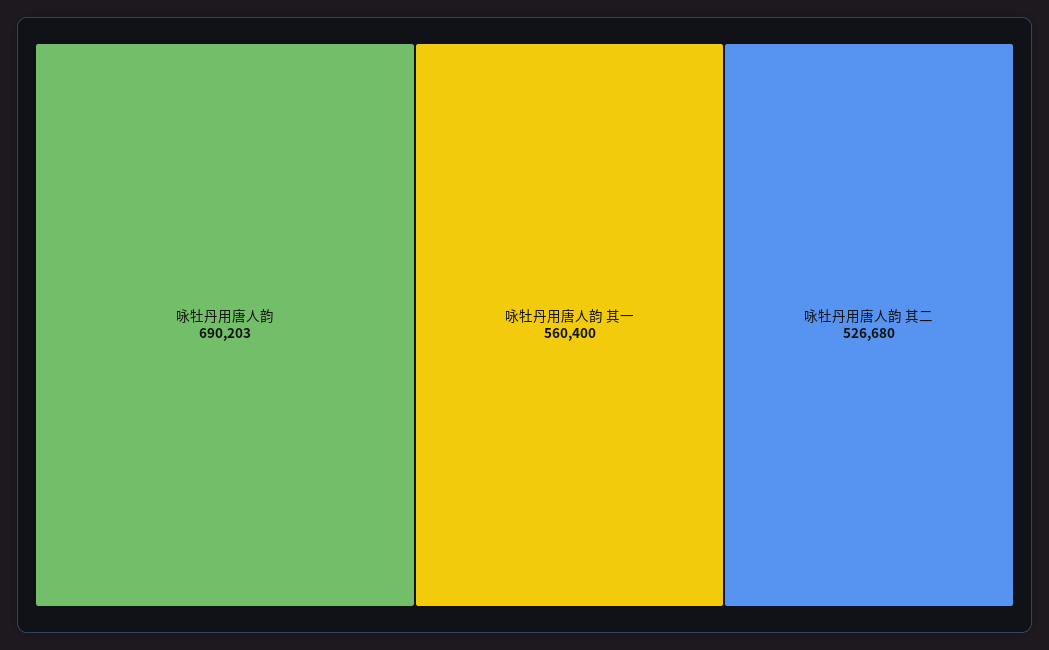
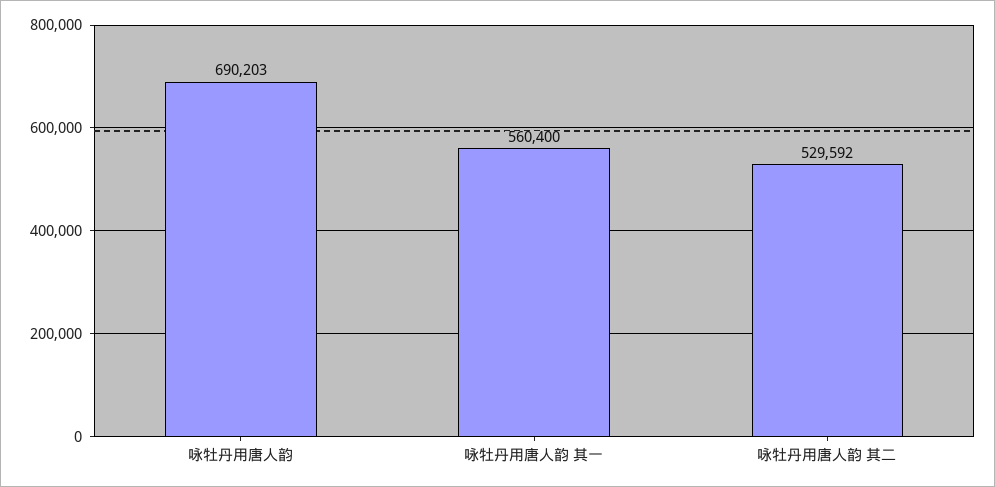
  {
    "咏牡丹用唐人韵": 690203,
    "咏牡丹用唐人韵 其一": 560400,
-   "咏牡丹用唐人韵 其二": 526680
+   "咏牡丹用唐人韵 其二": 529592
  }

